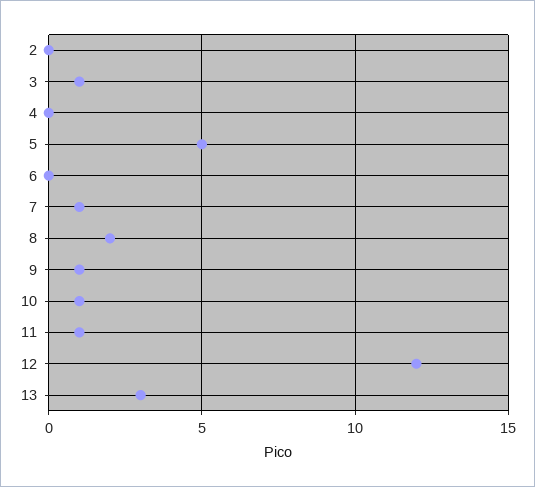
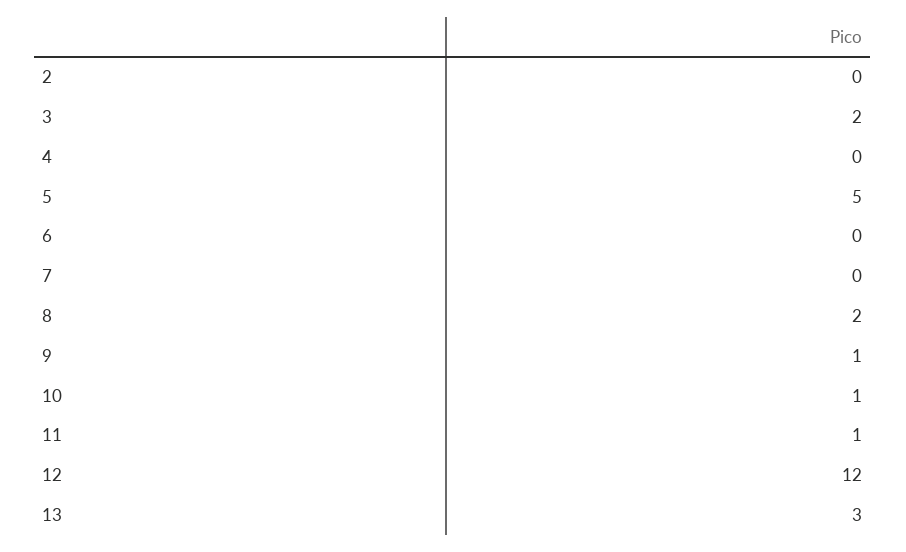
  {
    "2": 0,
-   "3": 1,
+   "3": 2,
    "4": 0,
    "5": 5,
    "6": 0,
-   "7": 1,
+   "7": 0,
    "8": 2,
    "9": 1,
    "10": 1,
    "11": 1,
    "12": 12,
    "13": 3
  }

